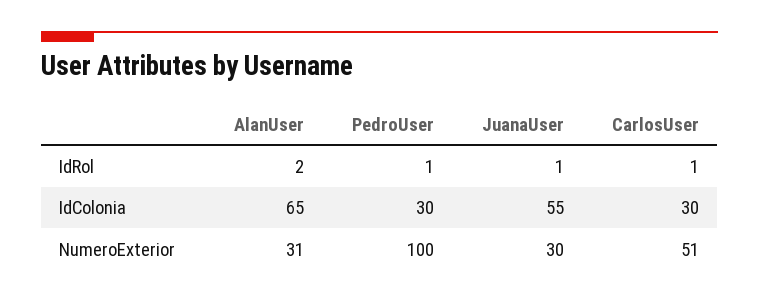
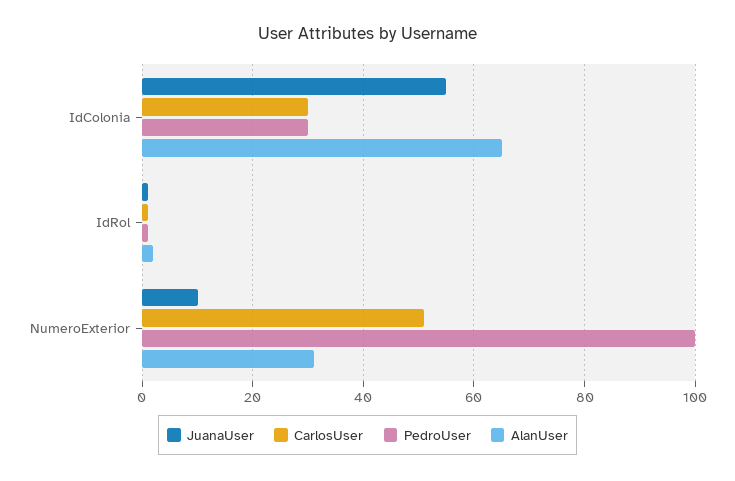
  {
    "AlanUser": {
      "IdRol": 2,
      "IdColonia": 65,
      "NumeroExterior": 31
    },
    "PedroUser": {
      "IdRol": 1,
      "IdColonia": 30,
      "NumeroExterior": 100
    },
    "JuanaUser": {
      "IdRol": 1,
      "IdColonia": 55,
-     "NumeroExterior": 30
+     "NumeroExterior": 10
    },
    "CarlosUser": {
      "IdRol": 1,
      "IdColonia": 30,
      "NumeroExterior": 51
    }
  }

